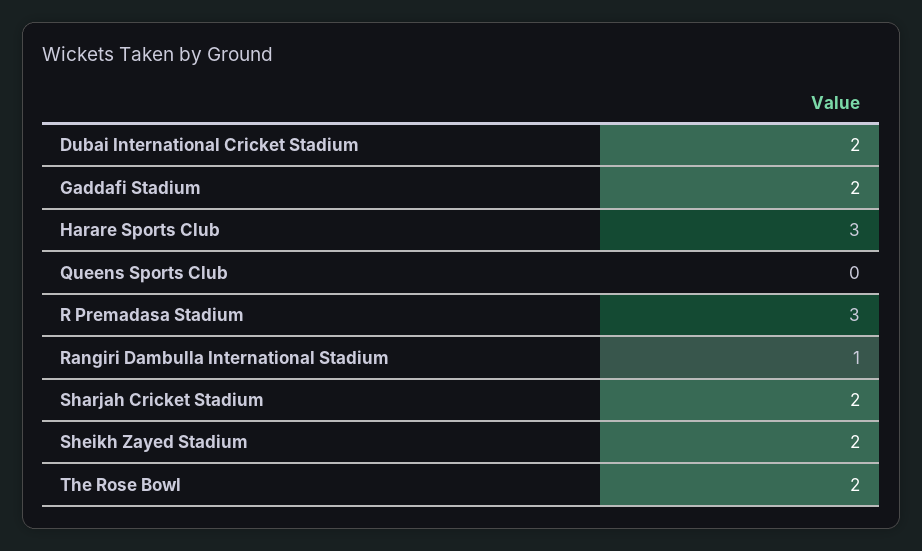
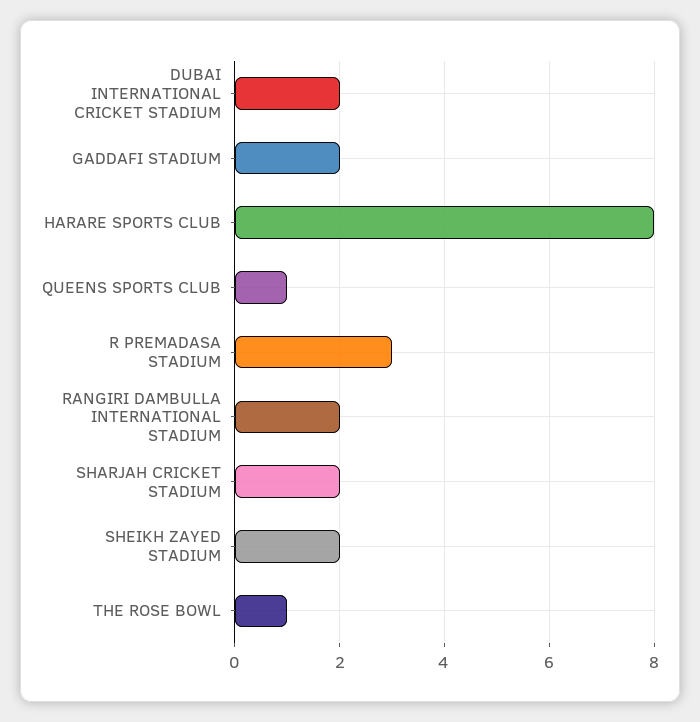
  {
    "Dubai International Cricket Stadium": 2,
    "Gaddafi Stadium": 2,
-   "Harare Sports Club": 3,
+   "Harare Sports Club": 8,
-   "Queens Sports Club": 0,
+   "Queens Sports Club": 1,
    "R Premadasa Stadium": 3,
-   "Rangiri Dambulla International Stadium": 1,
+   "Rangiri Dambulla International Stadium": 2,
    "Sharjah Cricket Stadium": 2,
    "Sheikh Zayed Stadium": 2,
-   "The Rose Bowl": 2
+   "The Rose Bowl": 1
  }

